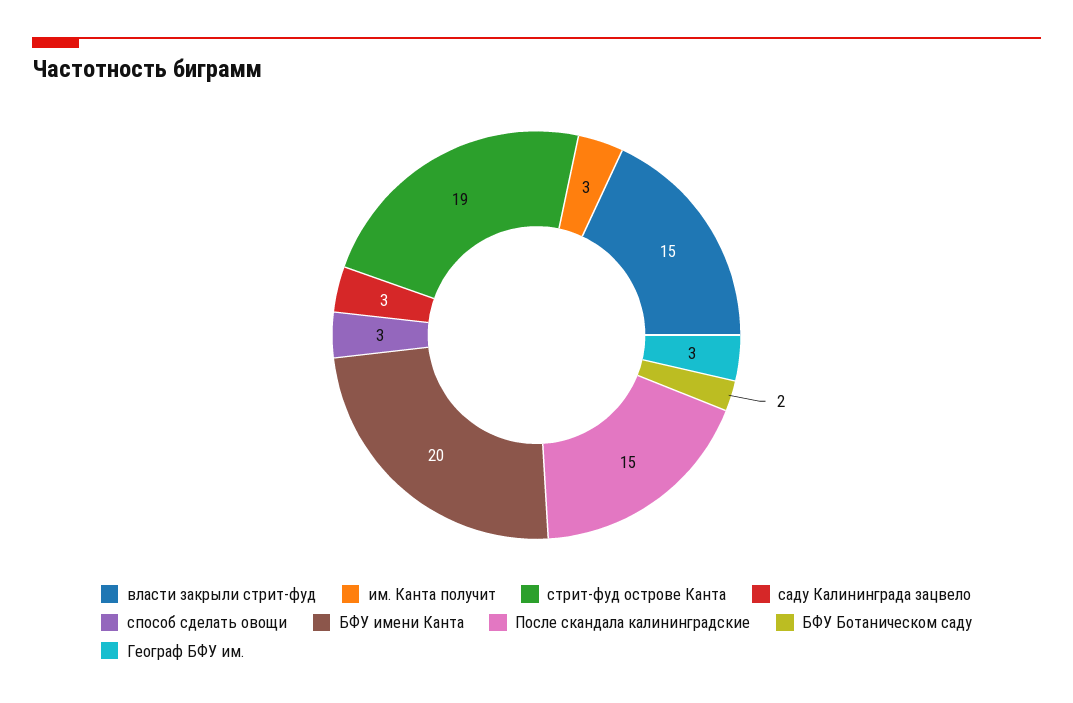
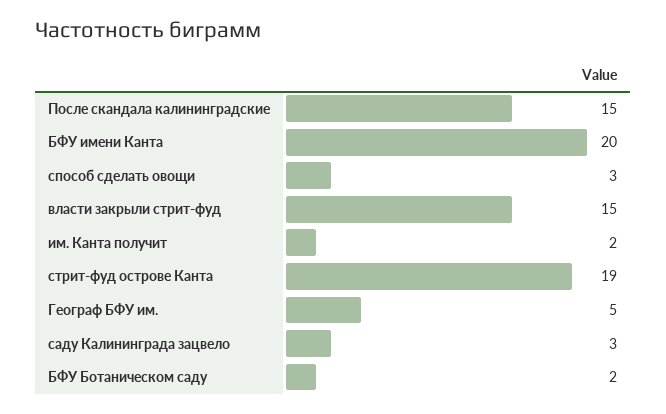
  {
    "власти закрыли стрит-фуд": 15,
-   "им. Канта получит": 3,
+   "им. Канта получит": 2,
    "стрит-фуд острове Канта": 19,
    "саду Калининграда зацвело": 3,
    "способ сделать овощи": 3,
    "БФУ имени Канта": 20,
    "После скандала калининградские": 15,
    "БФУ Ботаническом саду": 2,
-   "Географ БФУ им.": 3
+   "Географ БФУ им.": 5
  }

